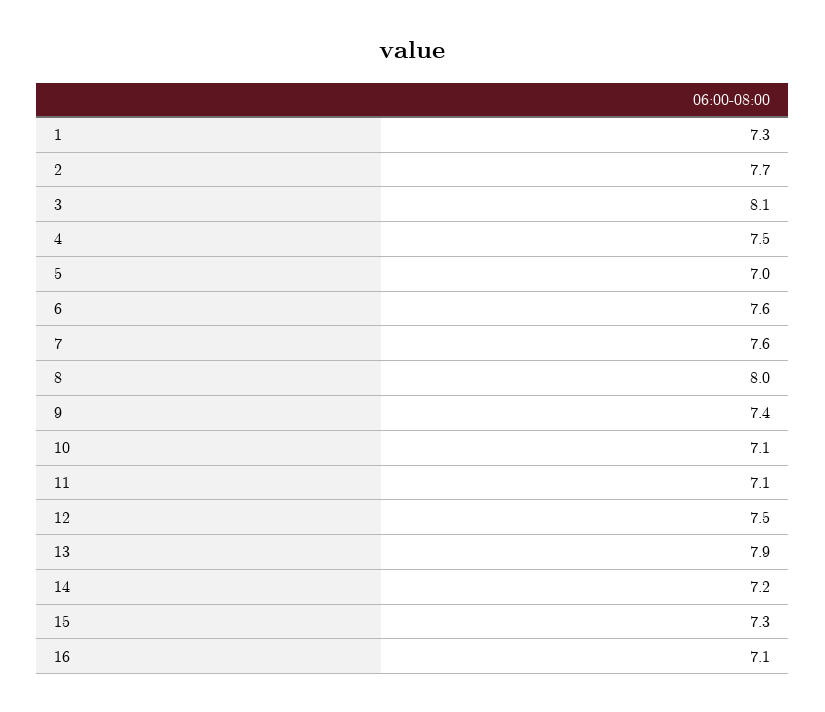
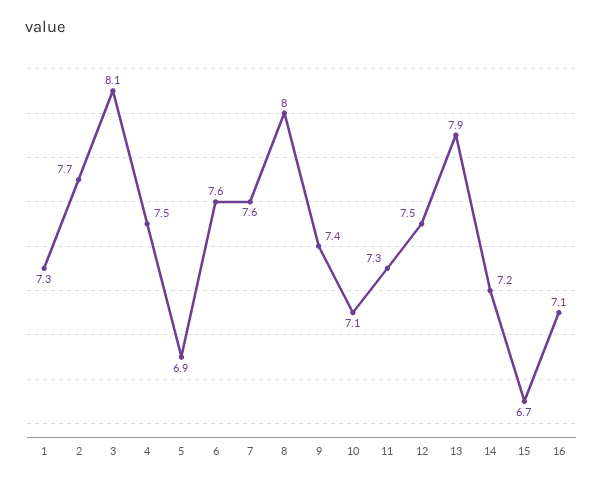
  {
    "1": 7.3,
    "2": 7.7,
    "3": 8.1,
    "4": 7.5,
-   "5": 7,
+   "5": 6.9,
    "6": 7.6,
    "7": 7.6,
    "8": 8,
    "9": 7.4,
    "10": 7.1,
-   "11": 7.1,
+   "11": 7.3,
    "12": 7.5,
    "13": 7.9,
    "14": 7.2,
-   "15": 7.3,
+   "15": 6.7,
    "16": 7.1
  }

